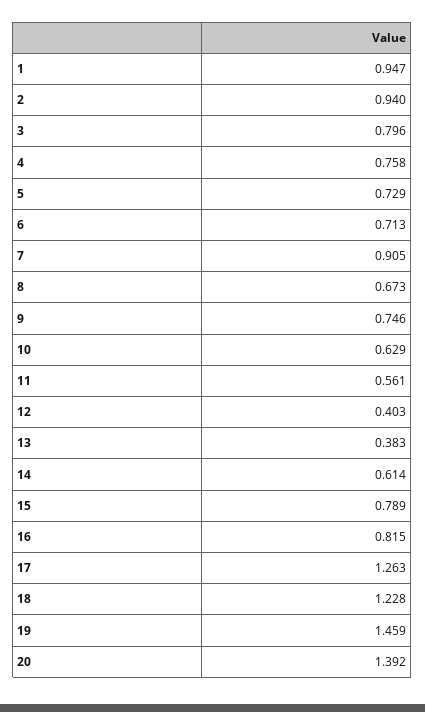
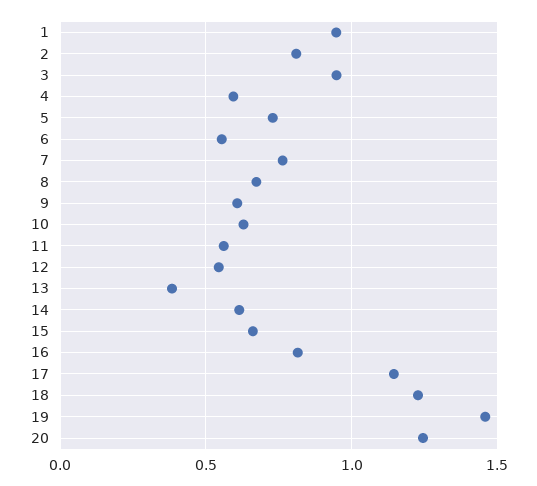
  {
    "1": 0.947,
-   "2": 0.94,
+   "2": 0.8,
-   "3": 0.796,
+   "3": 0.95,
-   "4": 0.758,
+   "4": 0.6,
    "5": 0.729,
-   "6": 0.713,
+   "6": 0.55,
-   "7": 0.905,
+   "7": 0.75,
    "8": 0.673,
-   "9": 0.746,
+   "9": 0.6,
    "10": 0.629,
    "11": 0.561,
-   "12": 0.403,
+   "12": 0.55,
    "13": 0.383,
    "14": 0.614,
-   "15": 0.789,
+   "15": 0.65,
    "16": 0.815,
-   "17": 1.263,
+   "17": 1.15,
    "18": 1.228,
    "19": 1.459,
-   "20": 1.392
+   "20": 1.25
  }

